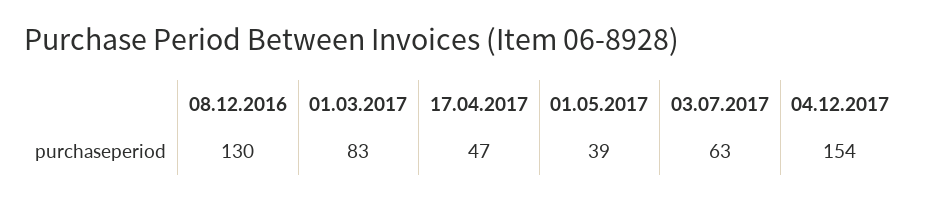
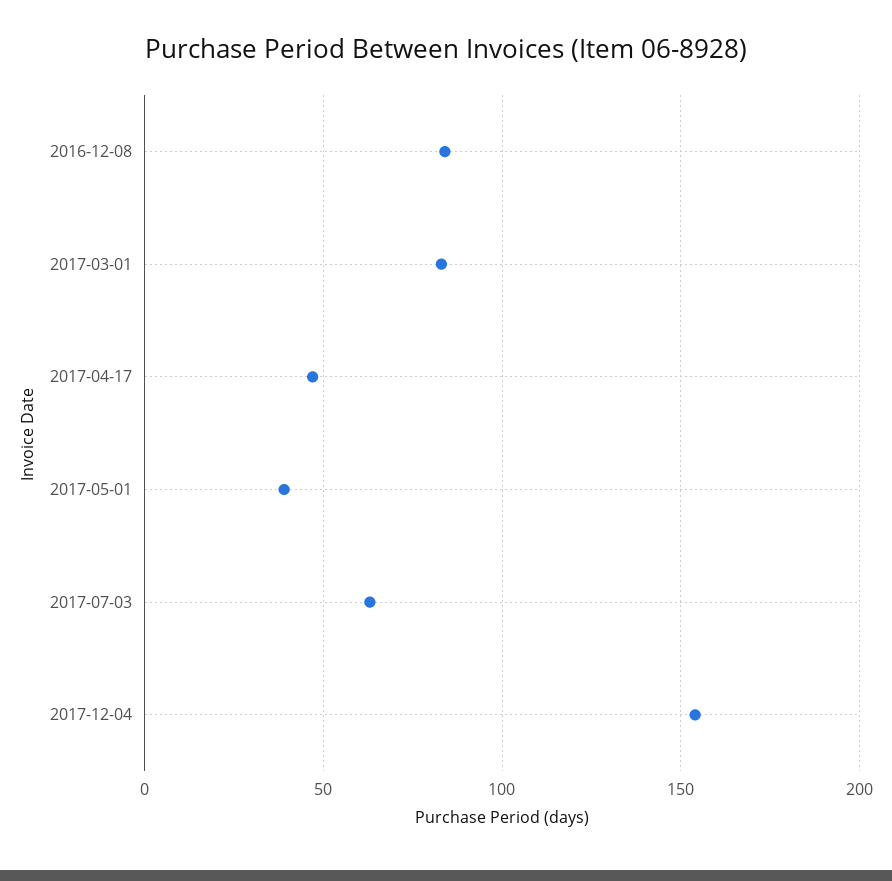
  {
-   "08.12.2016": 130,
+   "08.12.2016": 85,
    "01.03.2017": 83,
    "17.04.2017": 47,
    "01.05.2017": 39,
    "03.07.2017": 63,
    "04.12.2017": 154
  }

